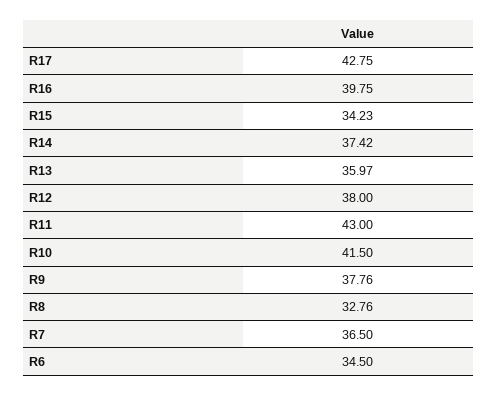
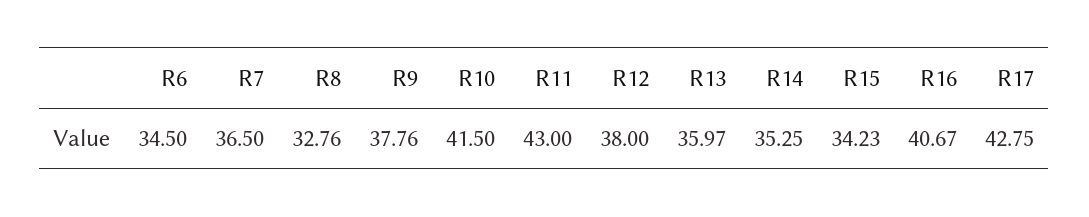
  {
    "R17": 42.75,
-   "R16": 39.75,
+   "R16": 40.67,
    "R15": 34.23,
-   "R14": 37.42,
+   "R14": 35.25,
    "R13": 35.97,
    "R12": 38,
    "R11": 43,
    "R10": 41.5,
    "R9": 37.76,
    "R8": 32.76,
    "R7": 36.5,
    "R6": 34.5
  }

